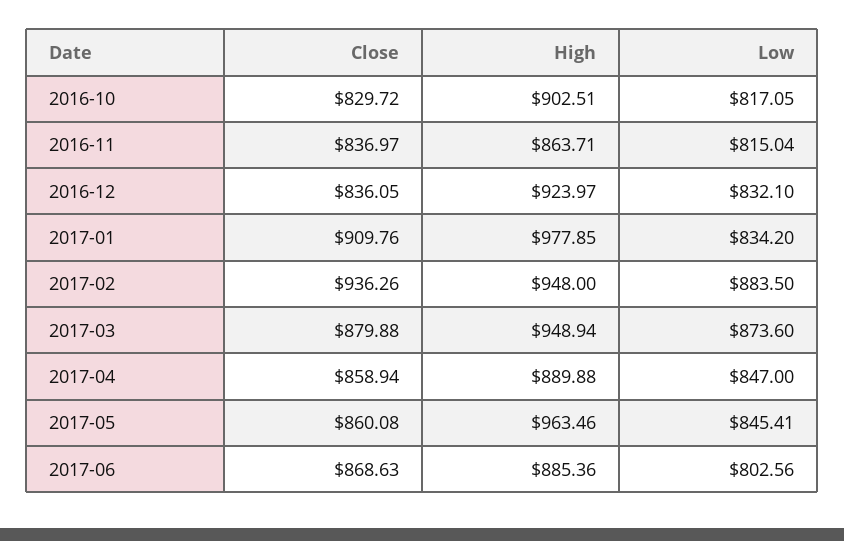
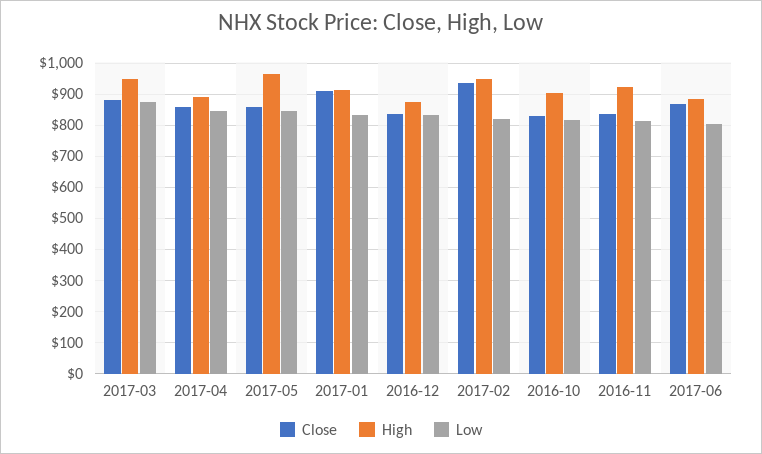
  {
    "Close": {
      "2016-10": 829.72,
      "2016-11": 836.97,
      "2016-12": 836.05,
      "2017-01": 909.76,
      "2017-02": 936.26,
      "2017-03": 879.88,
      "2017-04": 858.94,
      "2017-05": 860.08,
      "2017-06": 868.63
    },
    "High": {
      "2016-10": 902.51,
-     "2016-11": 863.71,
+     "2016-11": 920,
-     "2016-12": 923.97,
+     "2016-12": 880,
-     "2017-01": 977.85,
+     "2017-01": 920,
      "2017-02": 948,
      "2017-03": 948.94,
      "2017-04": 889.88,
      "2017-05": 963.46,
      "2017-06": 885.36
    },
    "Low": {
      "2016-10": 817.05,
      "2016-11": 815.04,
      "2016-12": 832.1,
      "2017-01": 834.2,
-     "2017-02": 883.5,
+     "2017-02": 820,
      "2017-03": 873.6,
      "2017-04": 847,
      "2017-05": 845.41,
      "2017-06": 802.56
    }
  }

